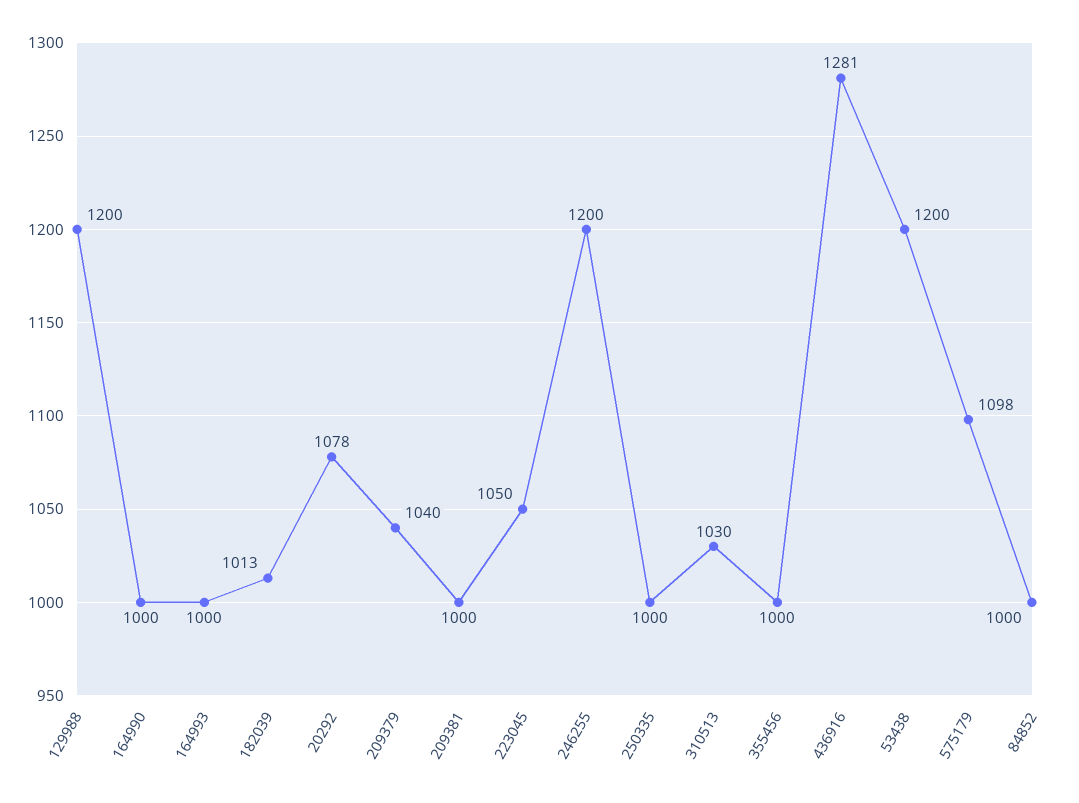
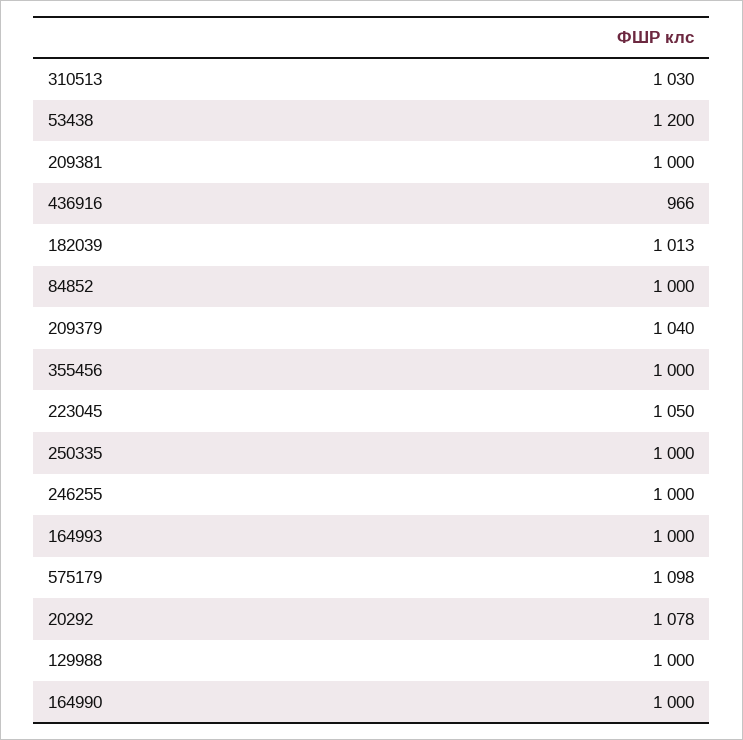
  {
-   "129988": 1200,
+   "129988": 1000,
    "164990": 1000,
    "164993": 1000,
    "182039": 1013,
    "20292": 1078,
    "209379": 1040,
    "209381": 1000,
    "223045": 1050,
-   "246255": 1200,
+   "246255": 1000,
    "250335": 1000,
    "310513": 1030,
    "355456": 1000,
-   "436916": 1281,
+   "436916": 966,
    "53438": 1200,
    "575179": 1098,
    "84852": 1000
  }

